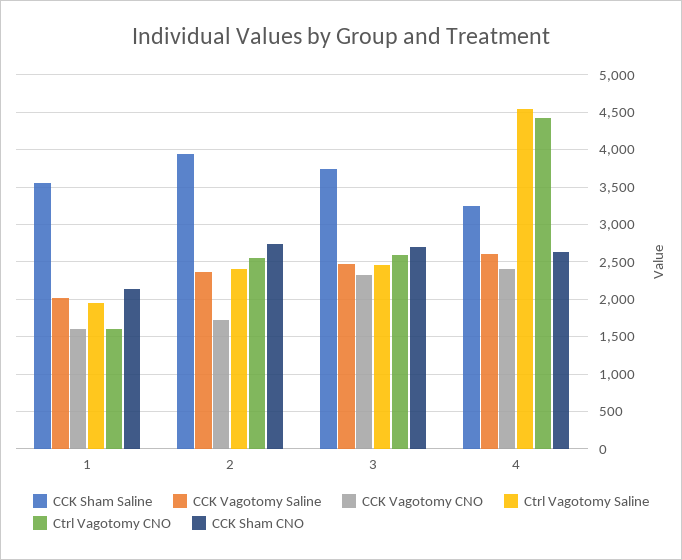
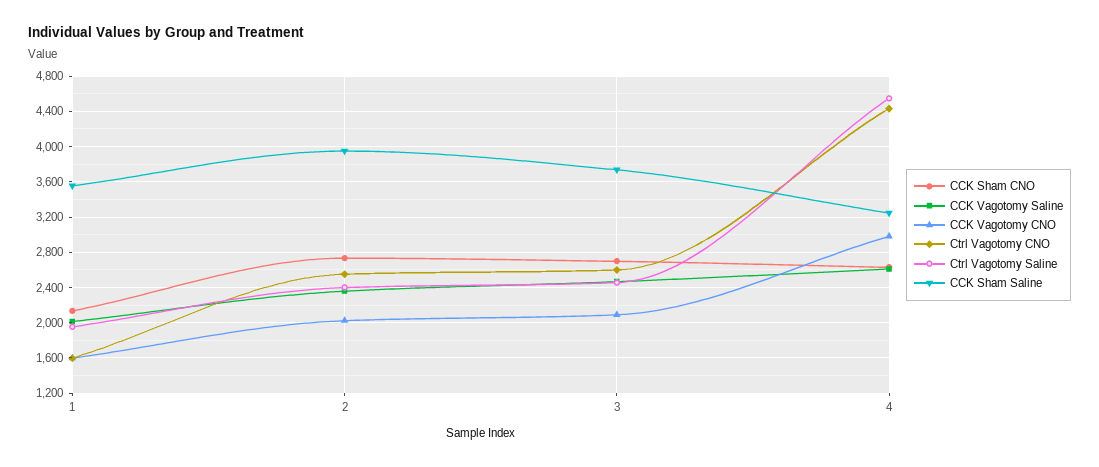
  {
    "CCK Sham Saline": {
      "1": 3600,
      "2": 4000,
      "3": 3700,
      "4": 3200
    },
    "CCK Vagotomy Saline": {
      "1": 2000,
      "2": 2400,
      "3": 2500,
      "4": 2600
    },
    "CCK Vagotomy CNO": {
      "1": 1600,
-     "2": 1700,
+     "2": 2000,
-     "3": 2300,
+     "3": 2100,
-     "4": 2400
+     "4": 3000
    },
    "Ctrl Vagotomy Saline": {
      "1": 2000,
      "2": 2400,
      "3": 2500,
      "4": 4500
    },
    "Ctrl Vagotomy CNO": {
      "1": 1600,
      "2": 2600,
      "3": 2600,
      "4": 4400
    },
    "CCK Sham CNO": {
      "1": 2100,
      "2": 2700,
      "3": 2700,
      "4": 2600
    }
  }

